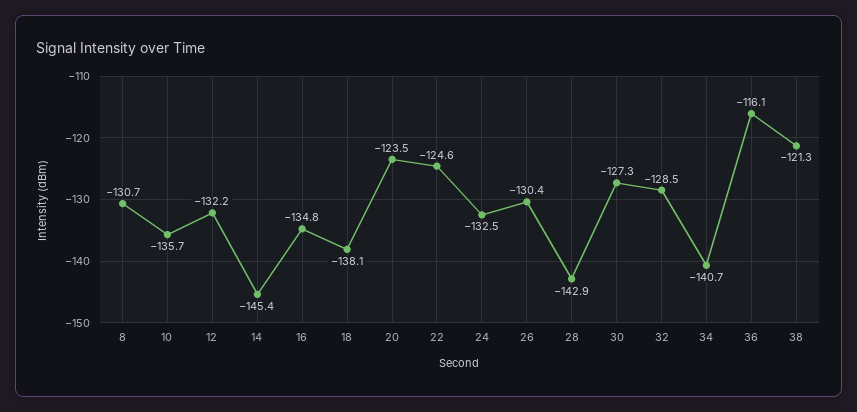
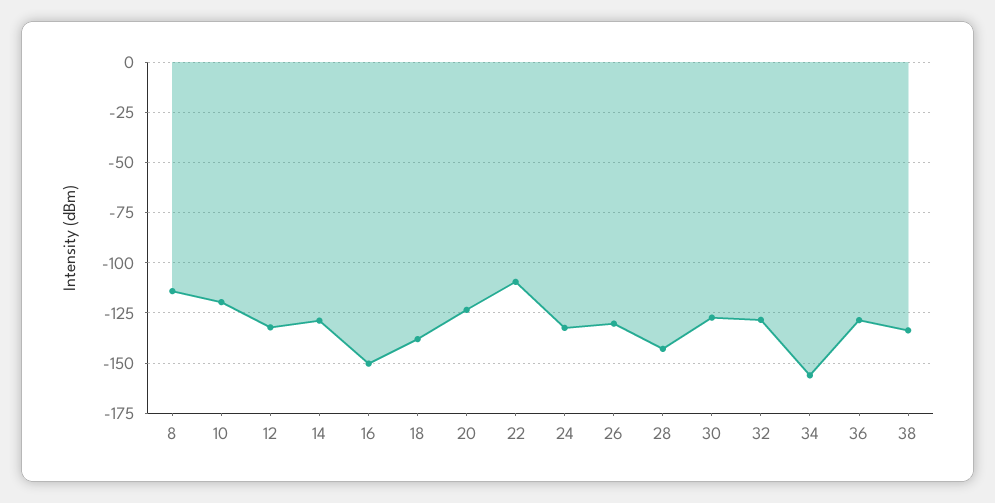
  {
-   "8": -130.7,
+   "8": -115,
-   "10": -135.7,
+   "10": -120,
    "12": -132.2,
-   "14": -145.4,
+   "14": -130,
-   "16": -134.8,
+   "16": -150,
    "18": -138.1,
    "20": -123.5,
-   "22": -124.6,
+   "22": -110,
    "24": -132.5,
    "26": -130.4,
    "28": -142.9,
    "30": -127.3,
    "32": -128.5,
-   "34": -140.7,
+   "34": -155,
-   "36": -116.1,
+   "36": -130,
-   "38": -121.3
+   "38": -135
  }

